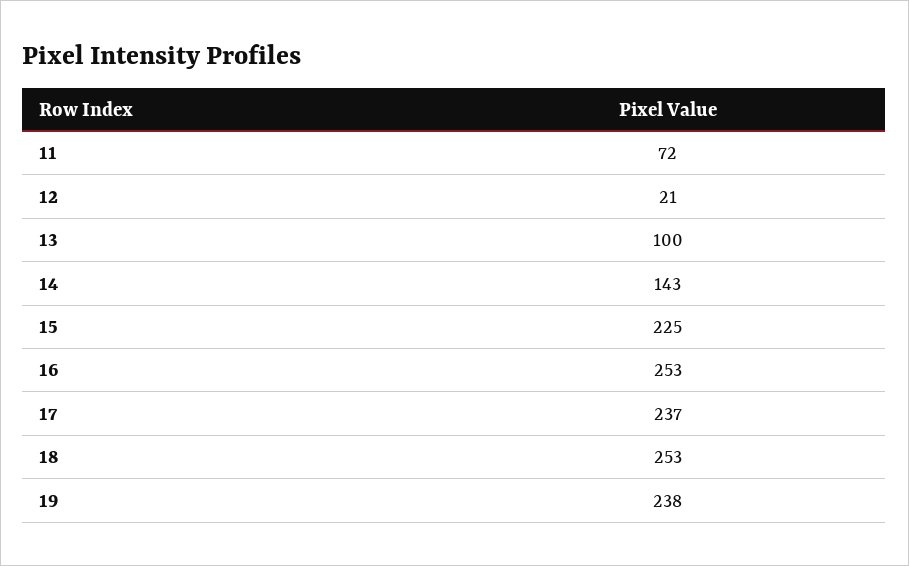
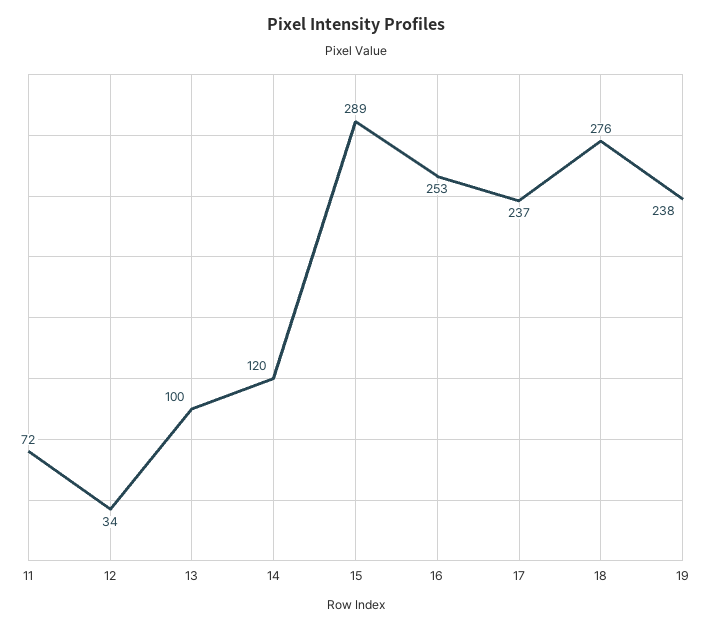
  {
    "11": 72,
-   "12": 21,
+   "12": 34,
    "13": 100,
-   "14": 143,
+   "14": 120,
-   "15": 225,
+   "15": 289,
    "16": 253,
    "17": 237,
-   "18": 253,
+   "18": 276,
    "19": 238
  }

